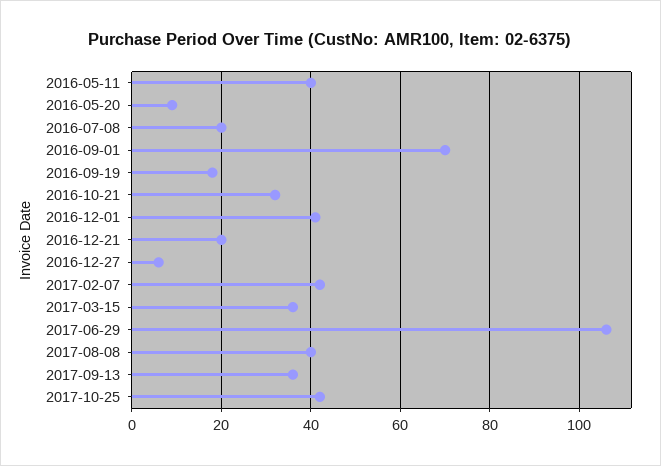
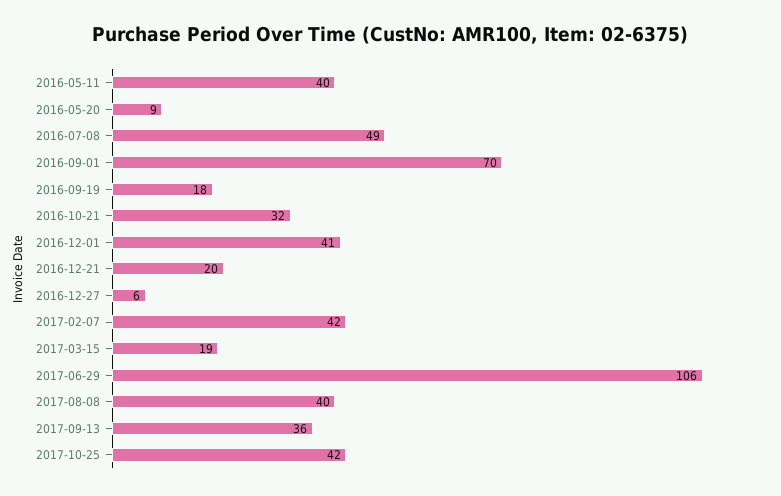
  {
    "2016-05-11": 40,
    "2016-05-20": 9,
-   "2016-07-08": 20,
+   "2016-07-08": 49,
    "2016-09-01": 70,
    "2016-09-19": 18,
    "2016-10-21": 32,
    "2016-12-01": 41,
    "2016-12-21": 20,
    "2016-12-27": 6,
    "2017-02-07": 42,
-   "2017-03-15": 35,
+   "2017-03-15": 19,
    "2017-06-29": 106,
    "2017-08-08": 40,
    "2017-09-13": 36,
    "2017-10-25": 42
  }

